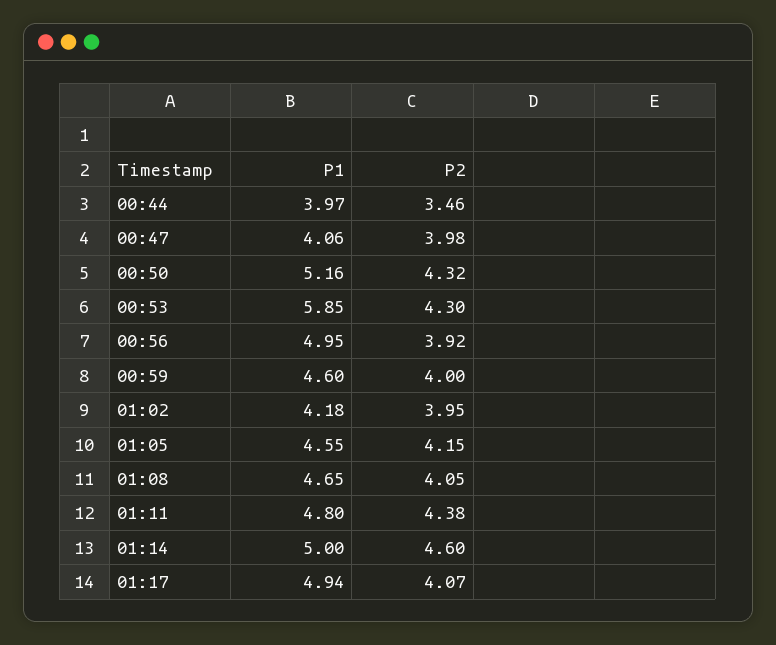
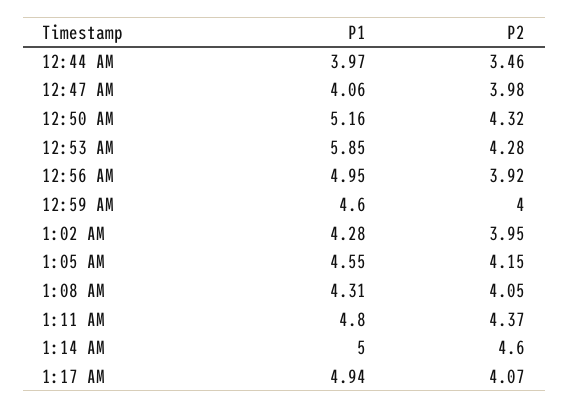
  {
    "P1": {
      "00:44": 3.97,
      "00:47": 4.06,
      "00:50": 5.16,
      "00:53": 5.85,
      "00:56": 4.95,
      "00:59": 4.6,
-     "01:02": 4.18,
+     "01:02": 4.28,
      "01:05": 4.55,
-     "01:08": 4.65,
+     "01:08": 4.31,
      "01:11": 4.8,
      "01:14": 5,
      "01:17": 4.94
    },
    "P2": {
      "00:44": 3.46,
      "00:47": 3.98,
      "00:50": 4.32,
-     "00:53": 4.3,
+     "00:53": 4.28,
      "00:56": 3.92,
      "00:59": 4,
      "01:02": 3.95,
      "01:05": 4.15,
      "01:08": 4.05,
-     "01:11": 4.38,
+     "01:11": 4.37,
      "01:14": 4.6,
      "01:17": 4.07
    }
  }

